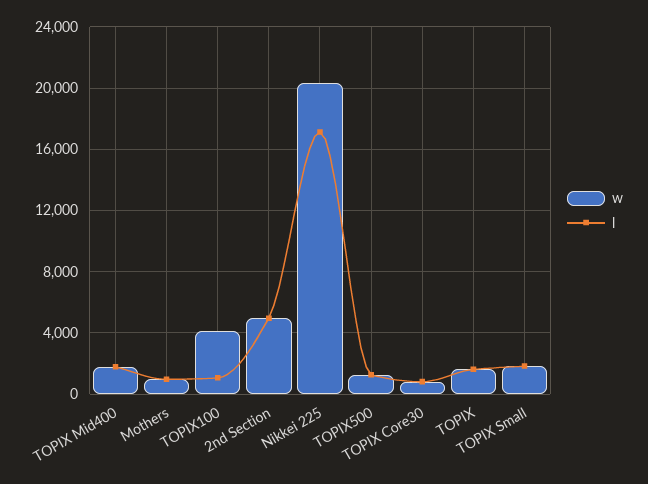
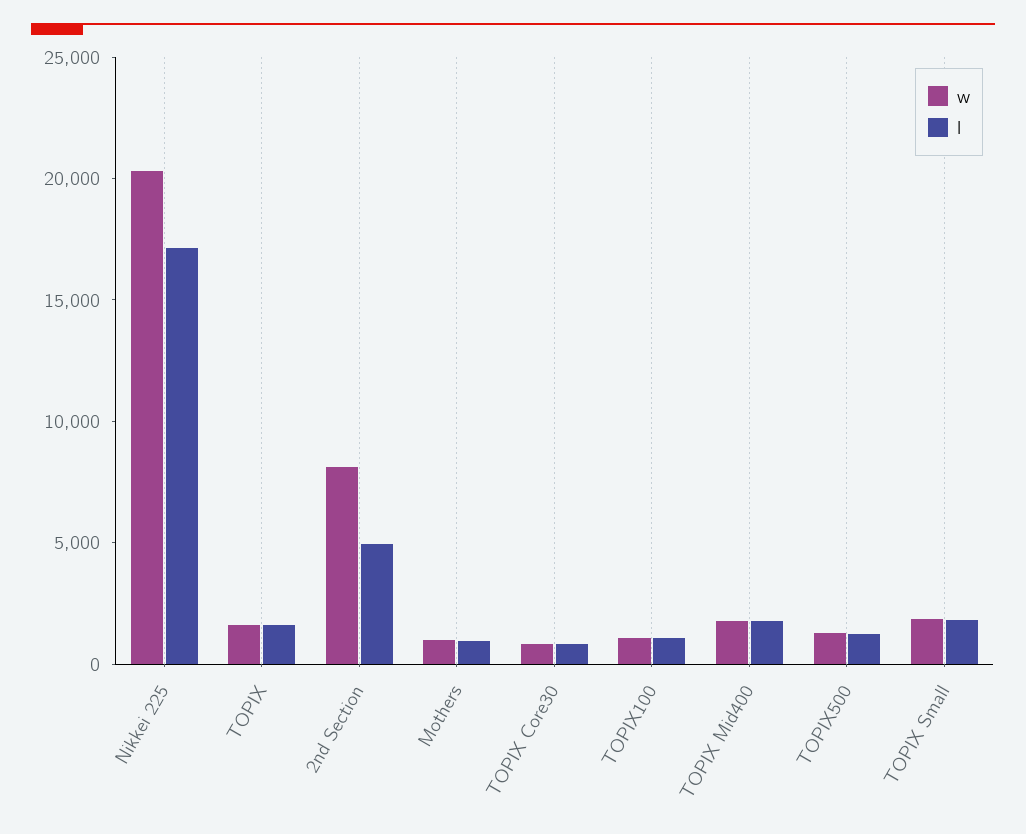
  {
    "w": {
      "TOPIX Mid400": 2000,
      "Mothers": 1000,
-     "TOPIX100": 4000,
+     "TOPIX100": 1000,
-     "2nd Section": 5000,
+     "2nd Section": 8000,
      "Nikkei 225": 20500,
      "TOPIX500": 1500,
      "TOPIX Core30": 1000,
      "TOPIX": 1500,
      "TOPIX Small": 2000
    },
    "l": {
      "TOPIX Mid400": 2000,
      "Mothers": 1000,
      "TOPIX100": 1000,
      "2nd Section": 5000,
      "Nikkei 225": 17000,
      "TOPIX500": 1500,
      "TOPIX Core30": 1000,
      "TOPIX": 1500,
      "TOPIX Small": 2000
    }
  }

